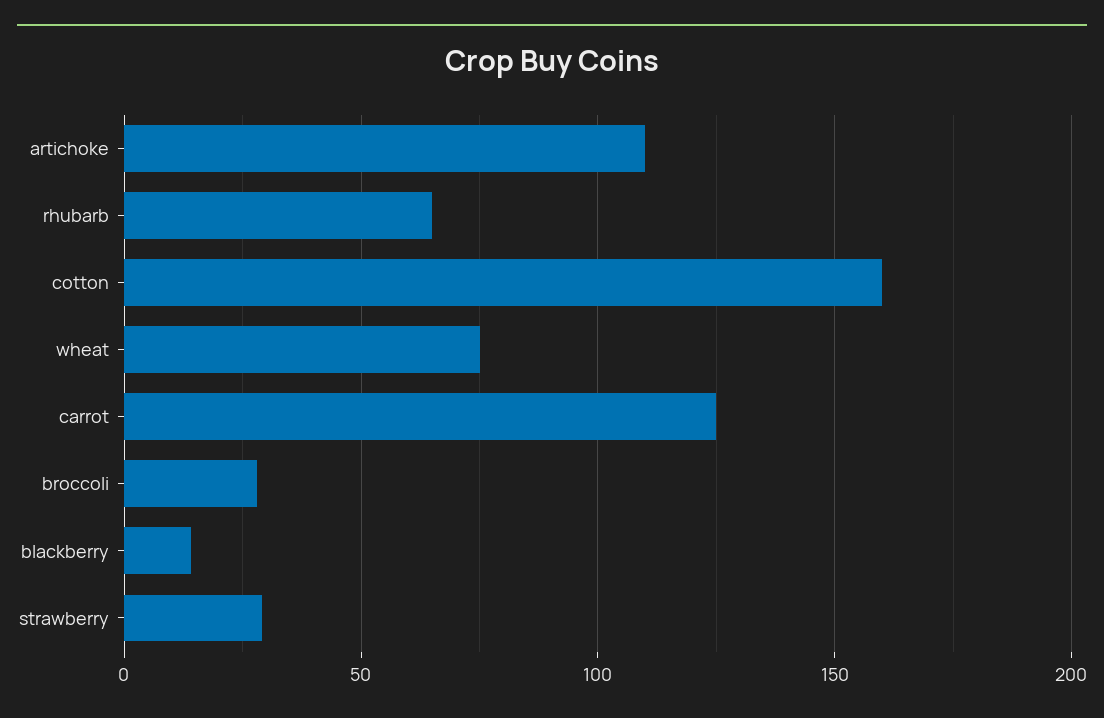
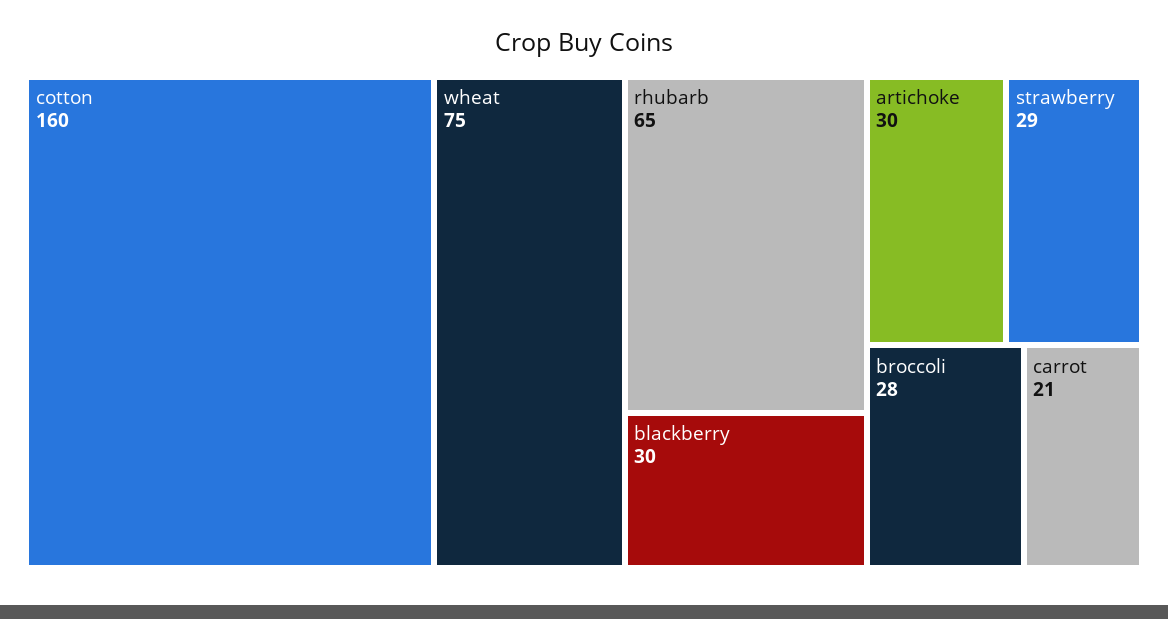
  {
-   "artichoke": 110,
+   "artichoke": 30,
    "rhubarb": 65,
    "cotton": 160,
    "wheat": 75,
-   "carrot": 125,
+   "carrot": 21,
    "broccoli": 28,
-   "blackberry": 15,
+   "blackberry": 30,
    "strawberry": 29
  }

